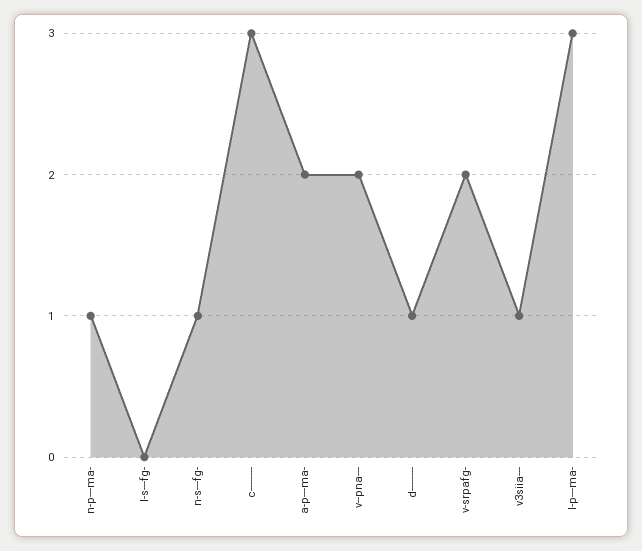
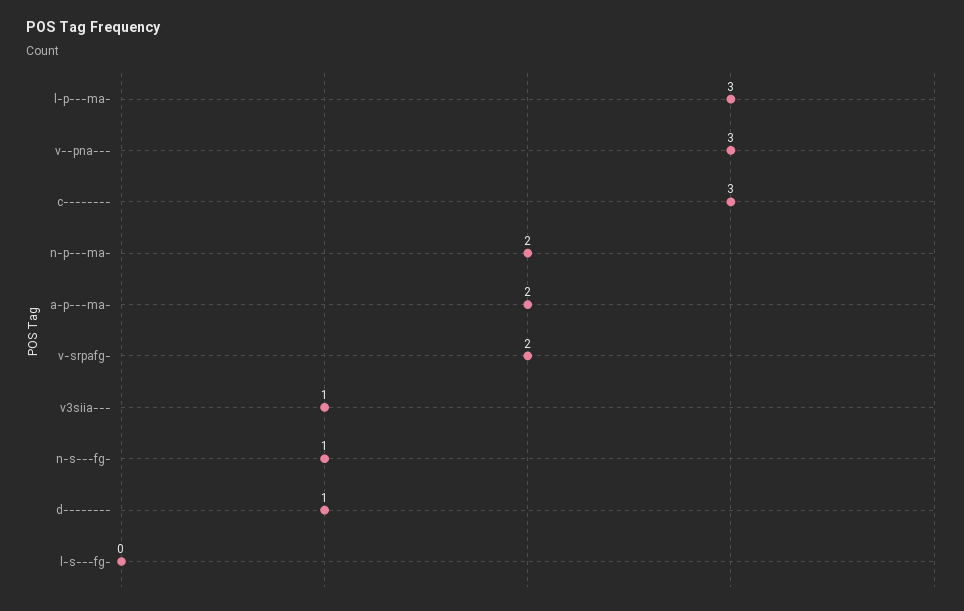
  {
-   "n-p---ma-": 1,
+   "n-p---ma-": 2,
    "l-s---fg-": 0,
    "n-s---fg-": 1,
    "c--------": 3,
    "a-p---ma-": 2,
-   "v--pna---": 2,
+   "v--pna---": 3,
    "d--------": 1,
    "v-srpafg-": 2,
    "v3siia---": 1,
    "l-p---ma-": 3
  }

